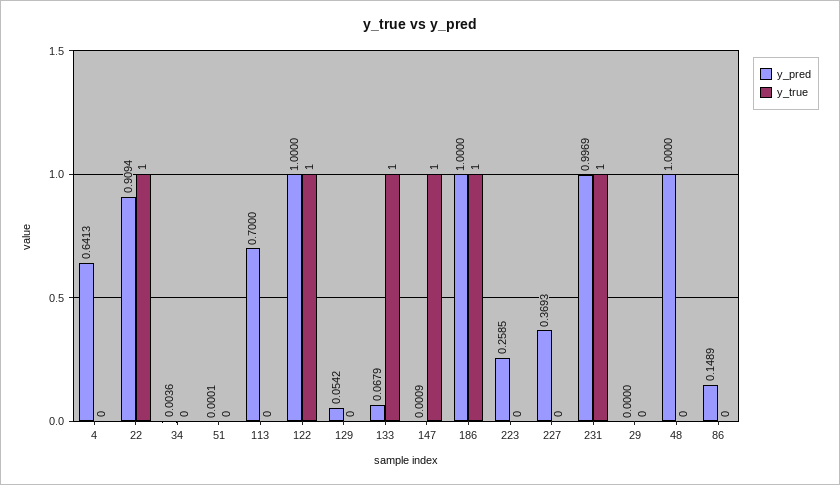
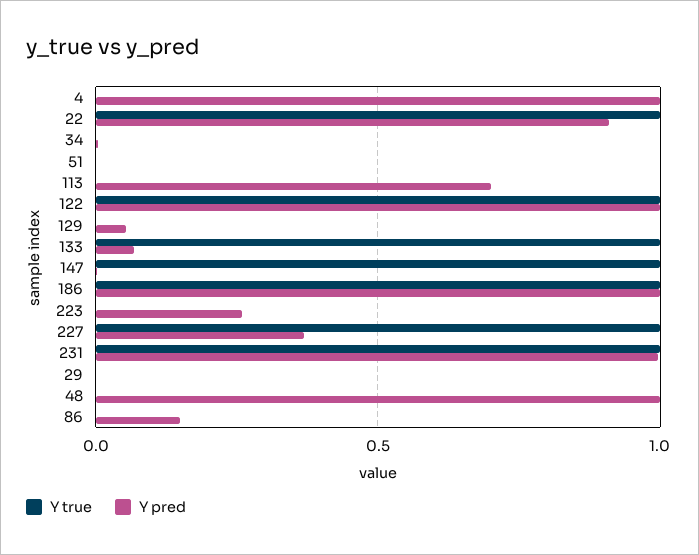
  {
    "y_pred": {
-     "4": 0.6413,
+     "4": 1,
      "22": 0.9094,
      "34": 0.0036,
      "51": 0.0001,
      "113": 0.7,
      "122": 1,
      "129": 0.0542,
      "133": 0.0679,
      "147": 0.0009,
      "186": 1,
      "223": 0.2585,
      "227": 0.3693,
      "231": 0.9969,
      "29": 0,
      "48": 1,
      "86": 0.1489
    },
    "y_true": {
      "4": 0,
      "22": 1,
      "34": 0,
      "51": 0,
      "113": 0,
      "122": 1,
      "129": 0,
      "133": 1,
      "147": 1,
      "186": 1,
      "223": 0,
-     "227": 0,
+     "227": 1,
      "231": 1,
      "29": 0,
      "48": 0,
      "86": 0
    }
  }

